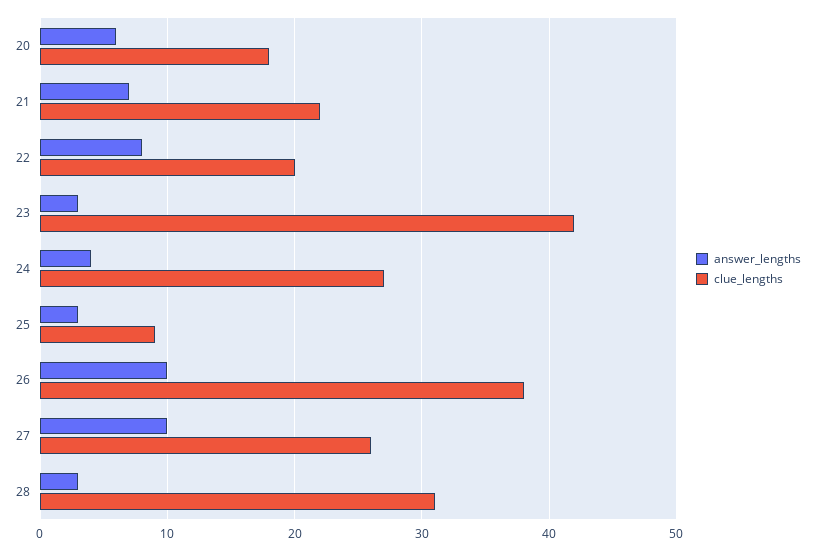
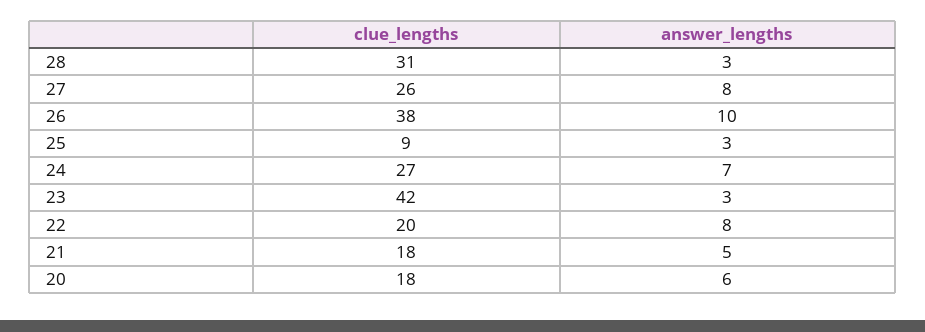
  {
    "answer_lengths": {
      "20": 6,
-     "21": 7,
+     "21": 5,
      "22": 8,
      "23": 3,
-     "24": 4,
+     "24": 7,
      "25": 3,
      "26": 10,
-     "27": 10,
+     "27": 8,
      "28": 3
    },
    "clue_lengths": {
      "20": 18,
-     "21": 22,
+     "21": 18,
      "22": 20,
      "23": 42,
      "24": 27,
      "25": 9,
      "26": 38,
      "27": 26,
      "28": 31
    }
  }

